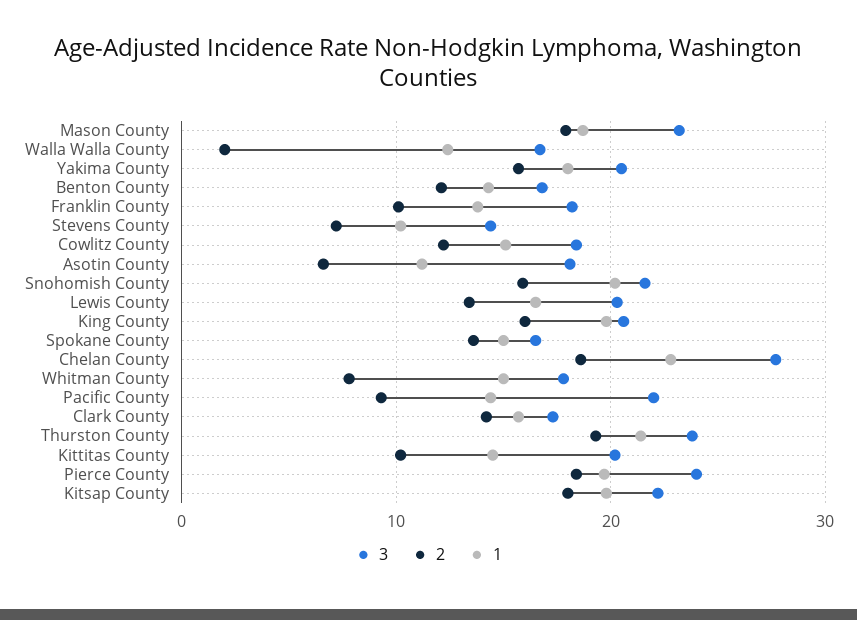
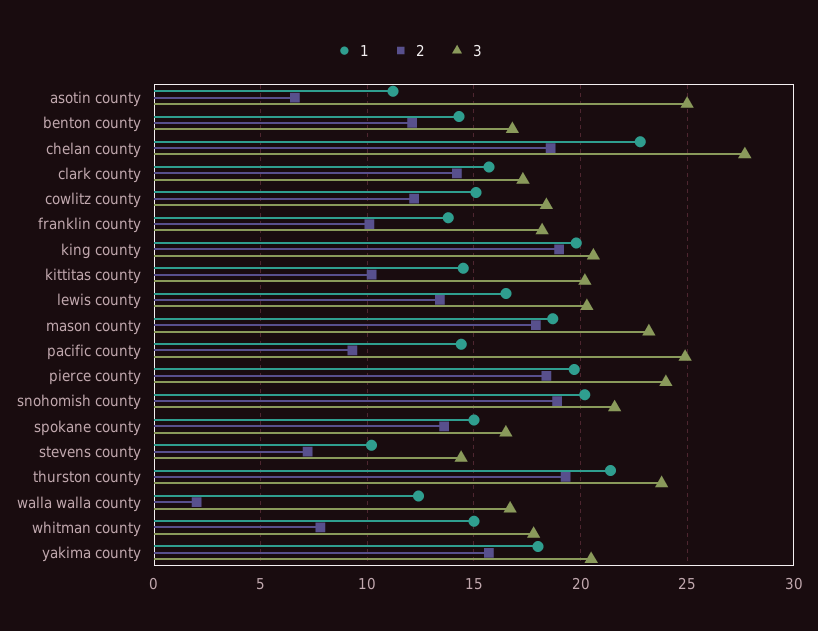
  {
    "3": {
      "Mason County": 23,
      "Walla Walla County": 16.5,
      "Yakima County": 20.5,
      "Benton County": 17,
      "Franklin County": 18,
      "Stevens County": 14.5,
      "Cowlitz County": 18.5,
-     "Asotin County": 18,
+     "Asotin County": 25,
      "Snohomish County": 21.5,
      "Lewis County": 20.5,
      "King County": 20.5,
      "Spokane County": 16.5,
      "Chelan County": 27.5,
      "Whitman County": 18,
-     "Pacific County": 22,
+     "Pacific County": 25,
      "Clark County": 17.5,
      "Thurston County": 24,
      "Kittitas County": 20,
-     "Pierce County": 24,
+     "Pierce County": 24
-     "Kitsap County": 22
    },
    "2": {
      "Mason County": 18,
      "Walla Walla County": 2,
      "Yakima County": 15.5,
      "Benton County": 12,
      "Franklin County": 10,
      "Stevens County": 7,
      "Cowlitz County": 12,
      "Asotin County": 6.5,
-     "Snohomish County": 16,
+     "Snohomish County": 19,
      "Lewis County": 13.5,
-     "King County": 16,
+     "King County": 19,
      "Spokane County": 13.5,
      "Chelan County": 18.5,
      "Whitman County": 8,
      "Pacific County": 9.5,
      "Clark County": 14,
      "Thurston County": 19.5,
      "Kittitas County": 10,
-     "Pierce County": 18.5,
+     "Pierce County": 18.5
-     "Kitsap County": 18
    },
    "1": {
      "Mason County": 18.5,
      "Walla Walla County": 12.5,
      "Yakima County": 18,
      "Benton County": 14.5,
      "Franklin County": 14,
      "Stevens County": 10,
      "Cowlitz County": 15,
      "Asotin County": 11,
      "Snohomish County": 20,
      "Lewis County": 16.5,
      "King County": 20,
      "Spokane County": 15,
      "Chelan County": 23,
      "Whitman County": 15,
      "Pacific County": 14.5,
      "Clark County": 15.5,
      "Thurston County": 21.5,
      "Kittitas County": 14.5,
-     "Pierce County": 19.5,
+     "Pierce County": 19.5
-     "Kitsap County": 20
    }
  }

